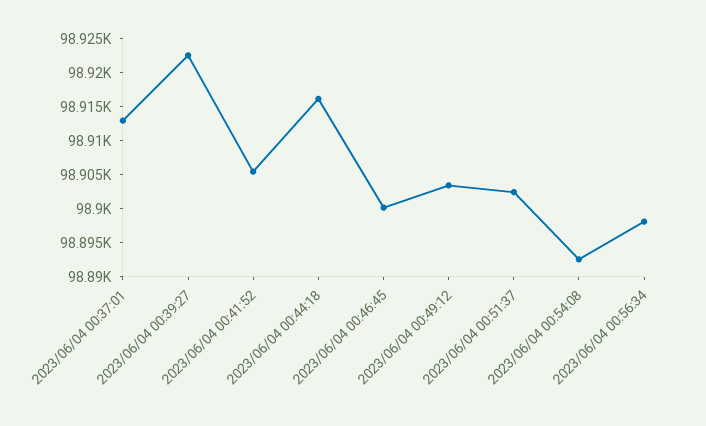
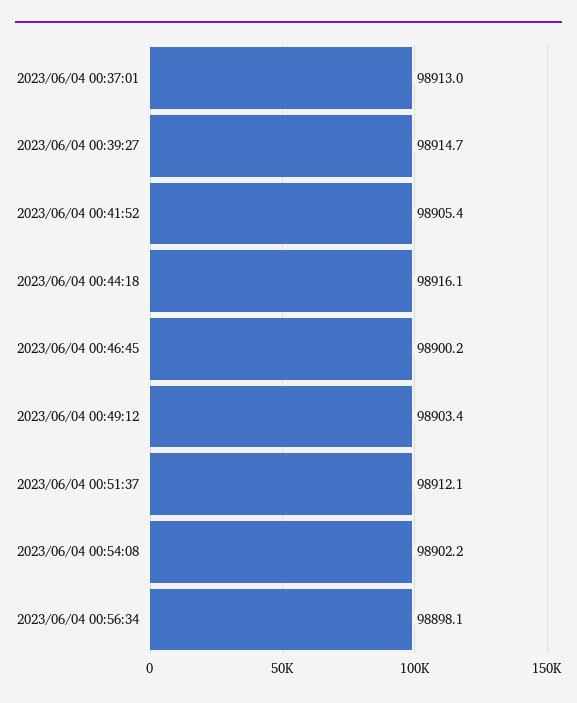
  {
    "2023/06/04 00:37:01": 98913,
-   "2023/06/04 00:39:27": 98922.5,
+   "2023/06/04 00:39:27": 98914.7,
    "2023/06/04 00:41:52": 98905.4,
    "2023/06/04 00:44:18": 98916.1,
    "2023/06/04 00:46:45": 98900.2,
    "2023/06/04 00:49:12": 98903.4,
-   "2023/06/04 00:51:37": 98902.5,
+   "2023/06/04 00:51:37": 98912.1,
-   "2023/06/04 00:54:08": 98892.5,
+   "2023/06/04 00:54:08": 98902.2,
    "2023/06/04 00:56:34": 98898.1
  }

